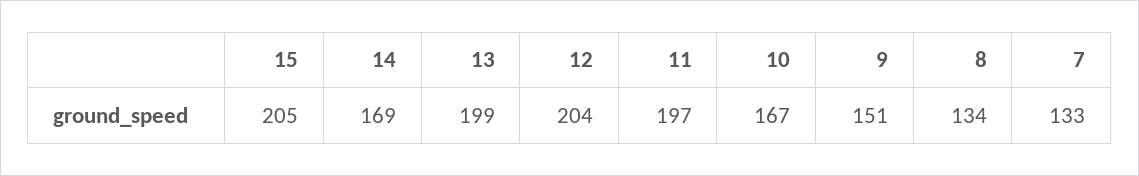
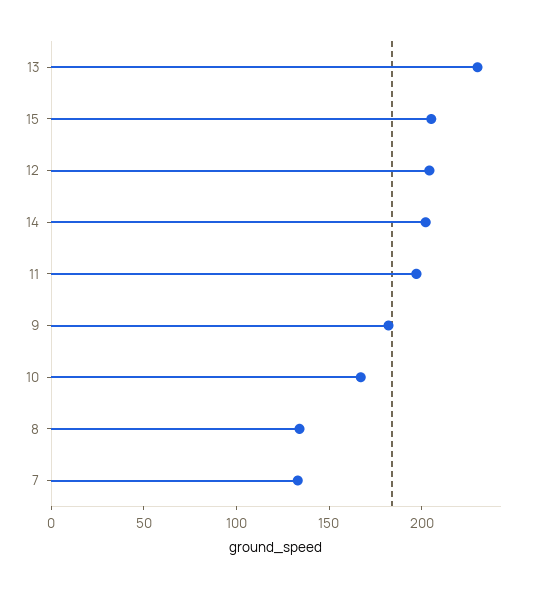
  {
    "15": 205,
-   "14": 169,
+   "14": 200,
-   "13": 199,
+   "13": 230,
    "12": 204,
    "11": 197,
    "10": 167,
-   "9": 151,
+   "9": 180,
    "8": 134,
    "7": 133
  }

